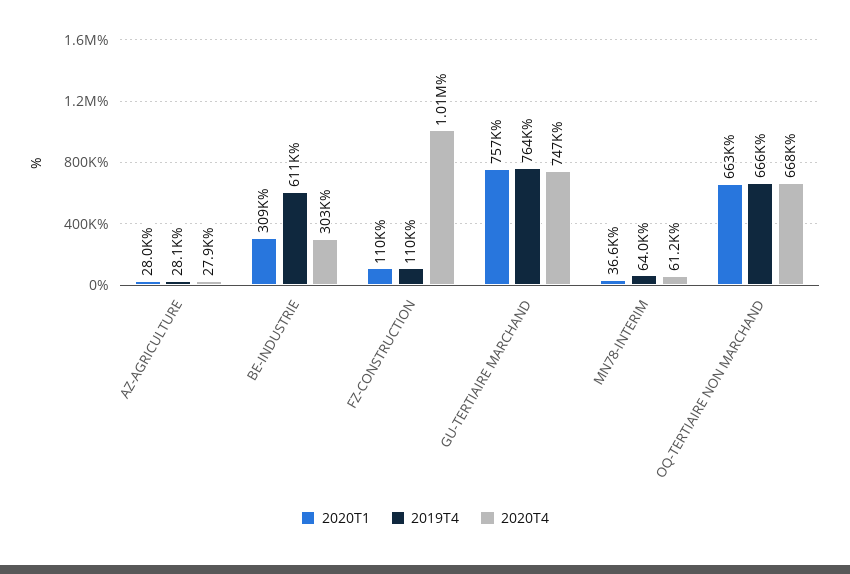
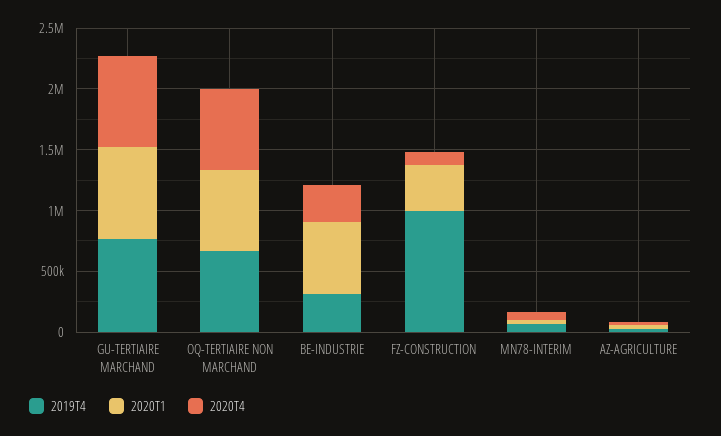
  {
    "2020T1": {
      "AZ-AGRICULTURE": 28000,
-     "BE-INDUSTRIE": 309000,
+     "BE-INDUSTRIE": 600000,
-     "FZ-CONSTRUCTION": 110000,
+     "FZ-CONSTRUCTION": 400000,
      "GU-TERTIAIRE MARCHAND": 757000,
      "MN78-INTERIM": 36600,
      "OQ-TERTIAIRE NON MARCHAND": 663000
    },
    "2019T4": {
      "AZ-AGRICULTURE": 28100,
-     "BE-INDUSTRIE": 611000,
+     "BE-INDUSTRIE": 300000,
-     "FZ-CONSTRUCTION": 110000,
+     "FZ-CONSTRUCTION": 1000000,
      "GU-TERTIAIRE MARCHAND": 764000,
      "MN78-INTERIM": 64000,
      "OQ-TERTIAIRE NON MARCHAND": 666000
    },
    "2020T4": {
      "AZ-AGRICULTURE": 27900,
      "BE-INDUSTRIE": 303000,
-     "FZ-CONSTRUCTION": 1010000,
+     "FZ-CONSTRUCTION": 100000,
      "GU-TERTIAIRE MARCHAND": 747000,
      "MN78-INTERIM": 61200,
      "OQ-TERTIAIRE NON MARCHAND": 668000
    }
  }

